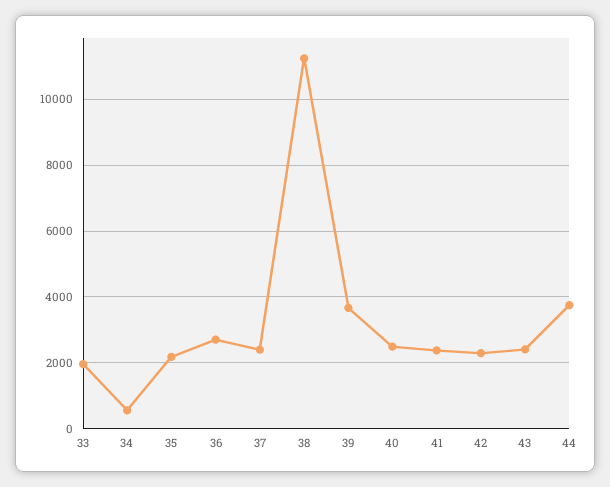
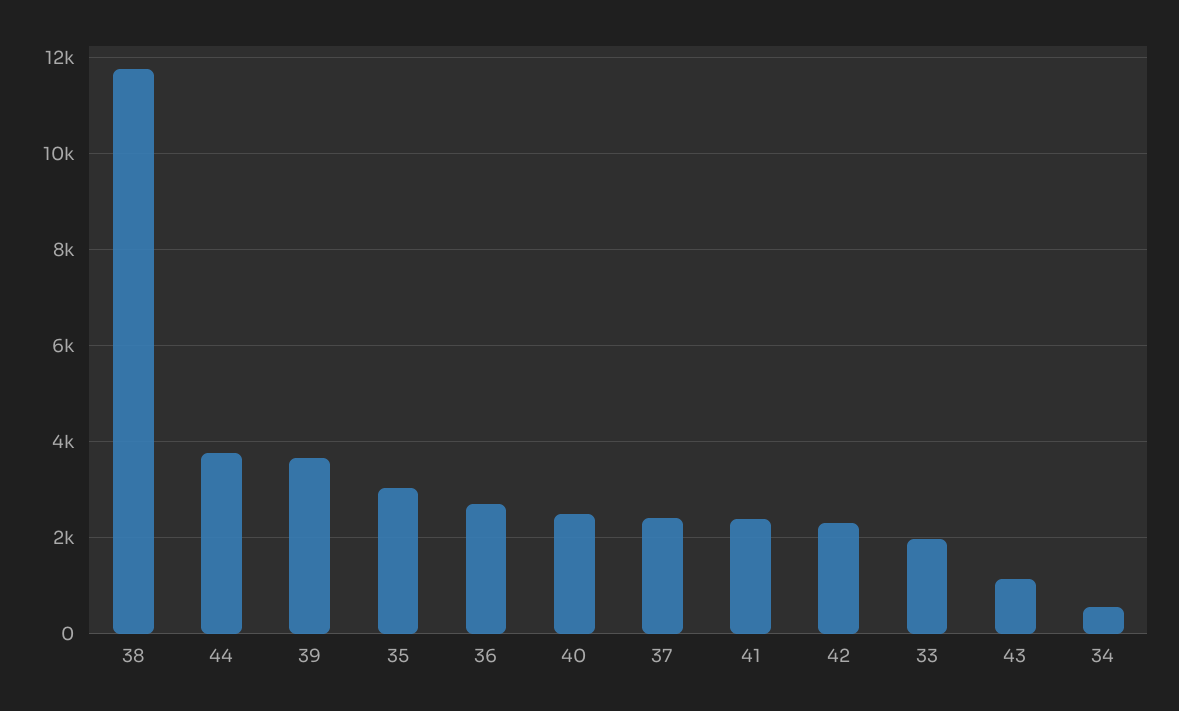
  {
    "33": 2000,
    "34": 600,
-   "35": 2200,
+   "35": 3000,
    "36": 2800,
    "37": 2400,
-   "38": 11200,
+   "38": 11800,
    "39": 3600,
    "40": 2400,
    "41": 2400,
    "42": 2200,
-   "43": 2400,
+   "43": 1200,
    "44": 3800
  }

